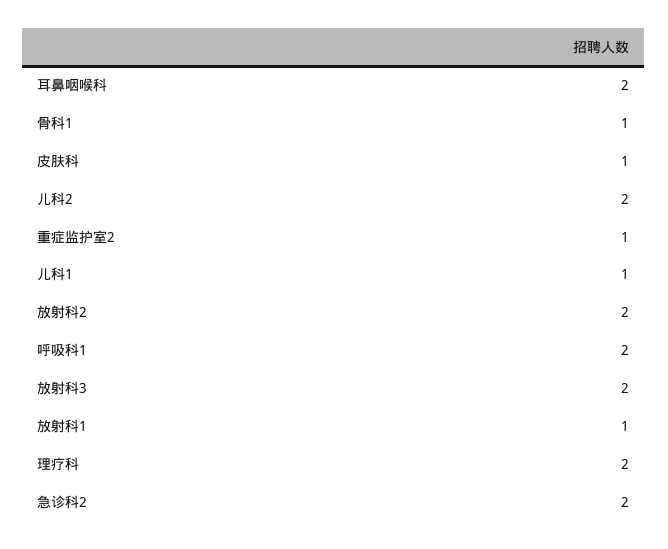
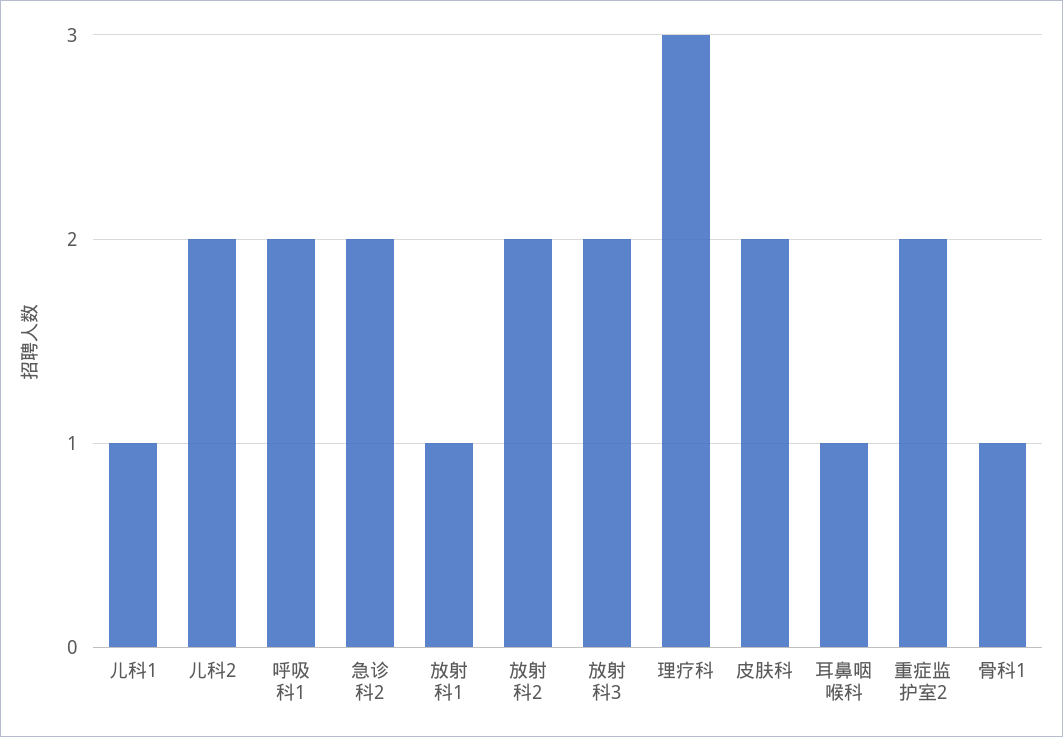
  {
-   "耳鼻咽喉科": 2,
+   "耳鼻咽喉科": 1,
    "骨科1": 1,
-   "皮肤科": 1,
+   "皮肤科": 2,
    "儿科2": 2,
-   "重症监护室2": 1,
+   "重症监护室2": 2,
    "儿科1": 1,
    "放射科2": 2,
    "呼吸科1": 2,
    "放射科3": 2,
    "放射科1": 1,
-   "理疗科": 2,
+   "理疗科": 3,
    "急诊科2": 2
  }

